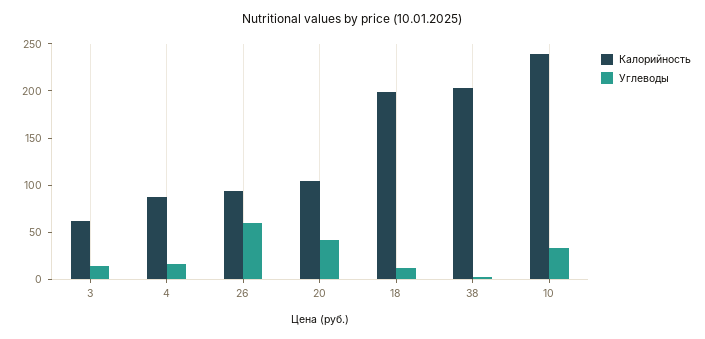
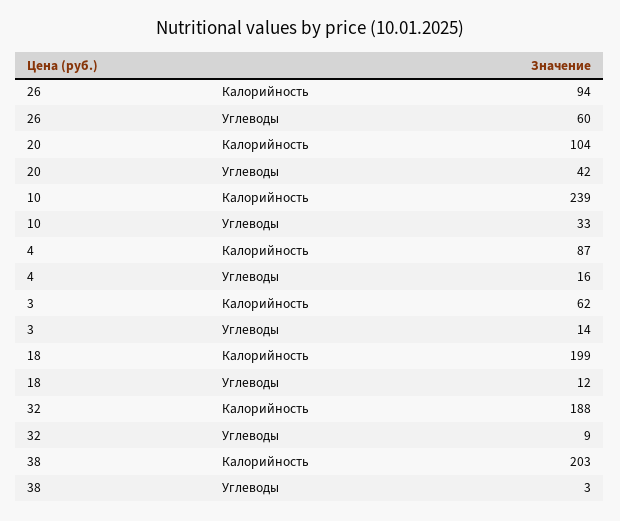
  {
    "Калорийность": {
      "3": 62,
      "4": 87,
      "26": 94,
      "20": 104,
      "18": 199,
      "38": 203,
-     "10": 239
+     "10": 239,
+     "32": 188
    },
    "Углеводы": {
      "3": 14,
      "4": 16,
      "26": 60,
      "20": 42,
      "18": 12,
      "38": 3,
-     "10": 33
+     "10": 33,
+     "32": 9
    }
  }

